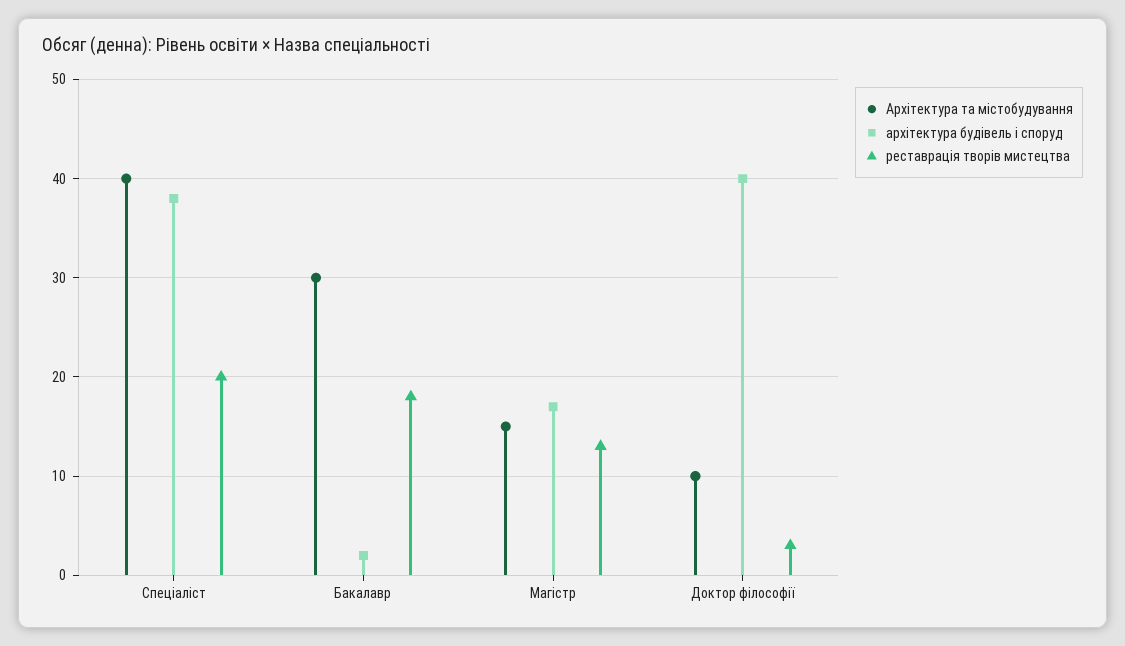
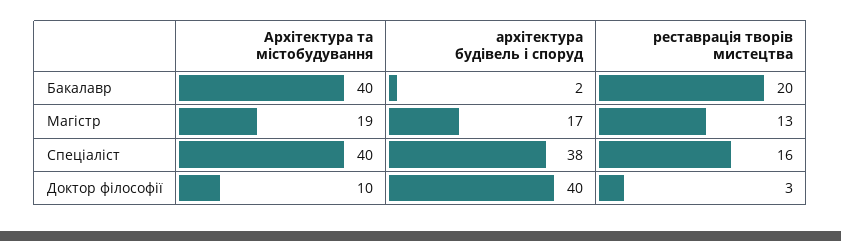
  {
    "Архітектура та містобудування": {
      "Спеціаліст": 40,
-     "Бакалавр": 30,
+     "Бакалавр": 40,
-     "Магістр": 15,
+     "Магістр": 19,
      "Доктор філософії": 10
    },
    "архітектура будівель і споруд": {
      "Спеціаліст": 38,
      "Бакалавр": 2,
      "Магістр": 17,
      "Доктор філософії": 40
    },
    "реставрація творів мистецтва": {
-     "Спеціаліст": 20,
+     "Спеціаліст": 16,
-     "Бакалавр": 18,
+     "Бакалавр": 20,
      "Магістр": 13,
      "Доктор філософії": 3
    }
  }

